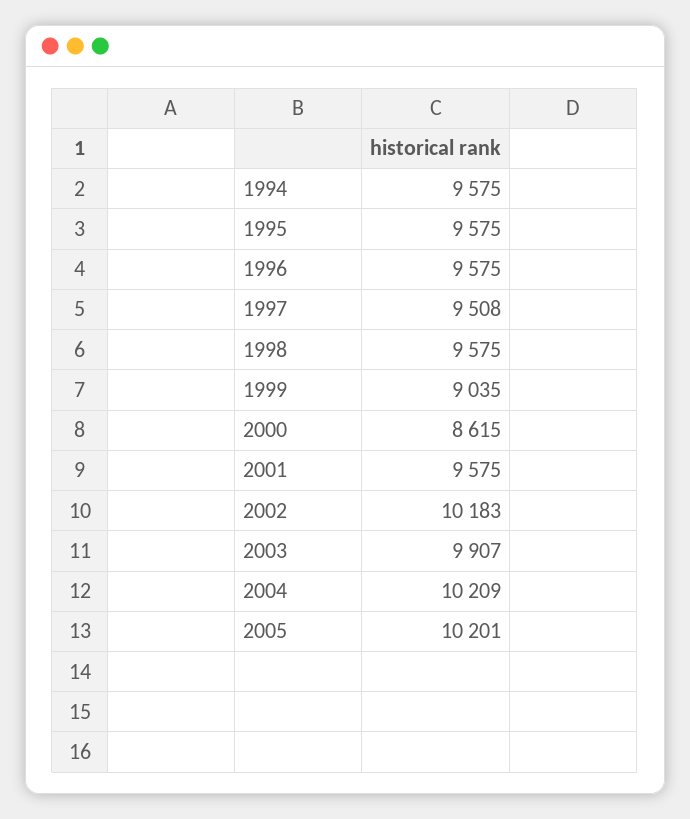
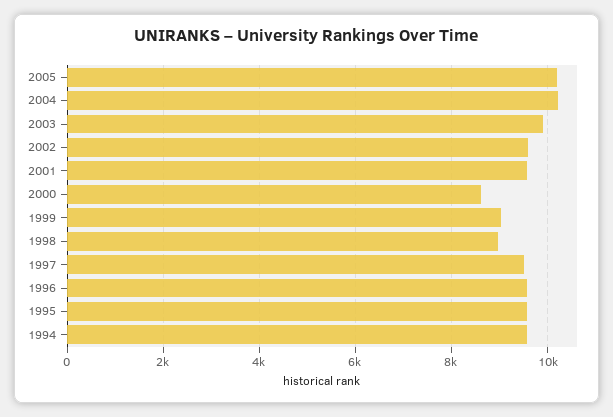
  {
    "1994": 9575,
    "1995": 9575,
    "1996": 9575,
    "1997": 9508,
-   "1998": 9575,
+   "1998": 9000,
    "1999": 9035,
    "2000": 8615,
    "2001": 9575,
-   "2002": 10183,
+   "2002": 9600,
    "2003": 9907,
    "2004": 10209,
    "2005": 10201
  }

